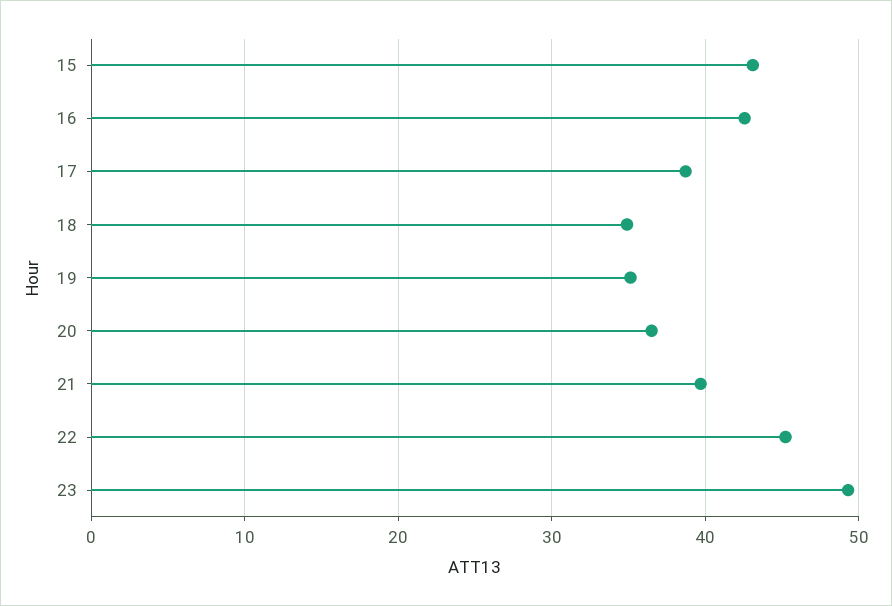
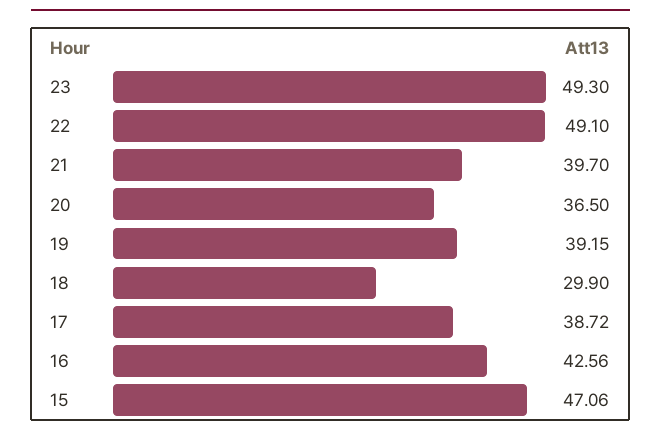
  {
-   "15": 43,
+   "15": 47.06,
    "16": 42.56,
    "17": 38.72,
-   "18": 35,
+   "18": 29.9,
-   "19": 35,
+   "19": 39.15,
    "20": 36.5,
    "21": 39.7,
-   "22": 45,
+   "22": 49.1,
    "23": 49.3
  }

